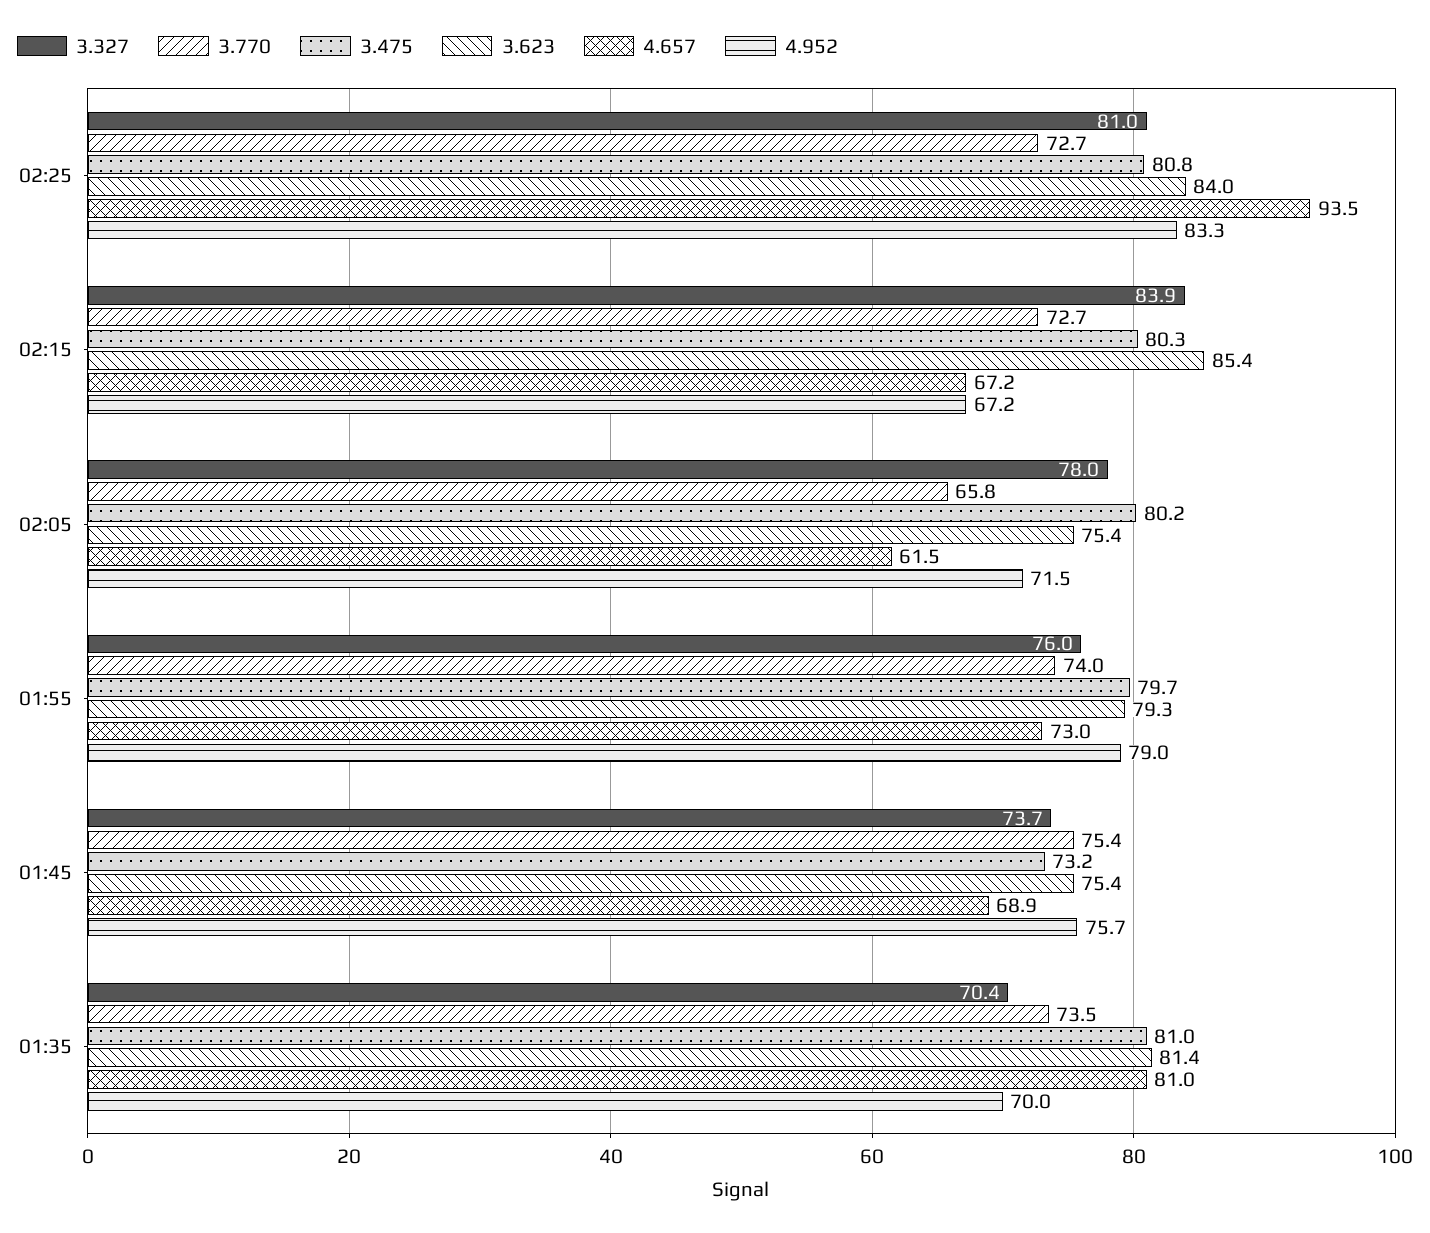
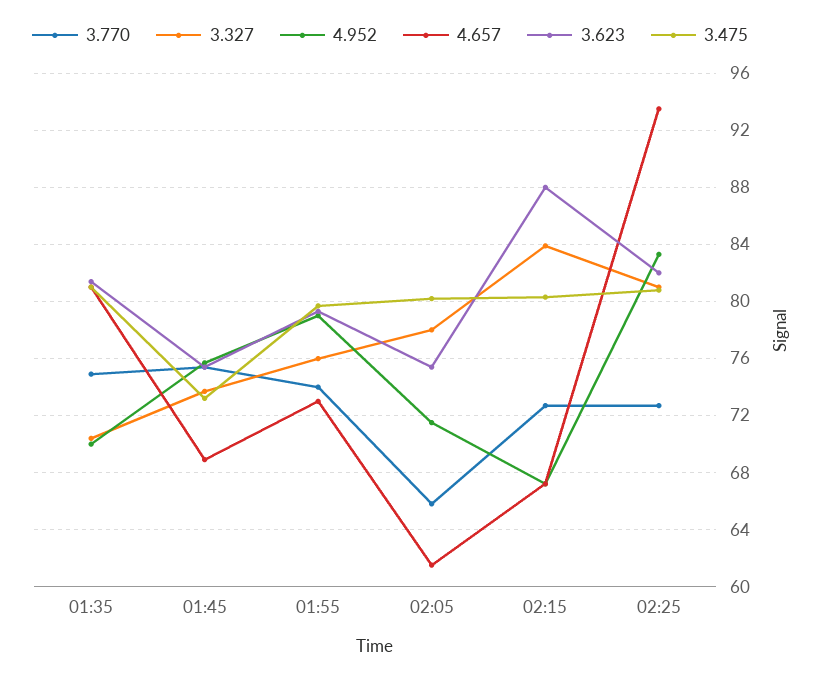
  {
    "3.327": {
      "02:25": 81,
      "02:15": 83.9,
      "02:05": 78,
      "01:55": 76,
      "01:45": 73.7,
      "01:35": 70.4
    },
    "3.770": {
      "02:25": 72.7,
      "02:15": 72.7,
      "02:05": 65.8,
      "01:55": 74,
      "01:45": 75.4,
-     "01:35": 73.5
+     "01:35": 75
    },
    "3.475": {
      "02:25": 80.8,
      "02:15": 80.3,
      "02:05": 80.2,
      "01:55": 79.7,
      "01:45": 73.2,
      "01:35": 81
    },
    "3.623": {
-     "02:25": 84,
+     "02:25": 82,
-     "02:15": 85.4,
+     "02:15": 88,
      "02:05": 75.4,
      "01:55": 79.3,
      "01:45": 75.4,
      "01:35": 81.4
    },
    "4.657": {
      "02:25": 93.5,
      "02:15": 67.2,
      "02:05": 61.5,
      "01:55": 73,
      "01:45": 68.9,
      "01:35": 81
    },
    "4.952": {
      "02:25": 83.3,
      "02:15": 67.2,
      "02:05": 71.5,
      "01:55": 79,
      "01:45": 75.7,
      "01:35": 70
    }
  }

